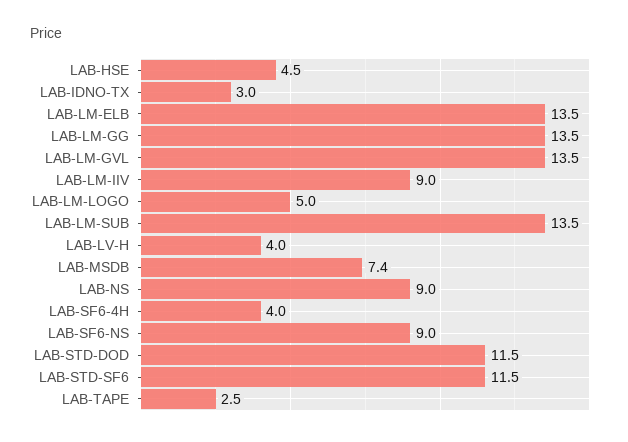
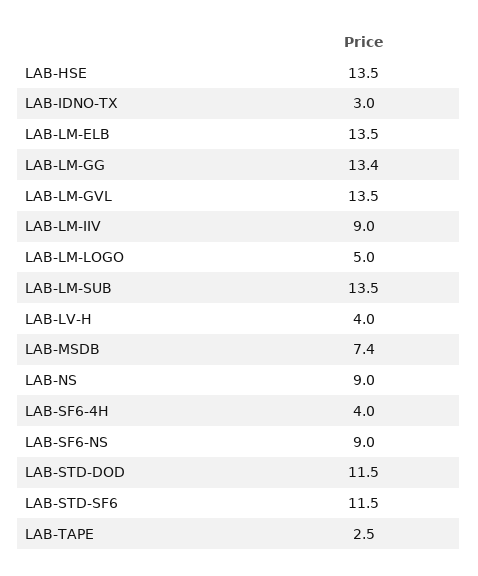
  {
-   "LAB-HSE": 4.5,
+   "LAB-HSE": 13.5,
    "LAB-IDNO-TX": 3,
    "LAB-LM-ELB": 13.5,
-   "LAB-LM-GG": 13.5,
+   "LAB-LM-GG": 13.4,
    "LAB-LM-GVL": 13.5,
    "LAB-LM-IIV": 9,
    "LAB-LM-LOGO": 5,
    "LAB-LM-SUB": 13.5,
    "LAB-LV-H": 4,
    "LAB-MSDB": 7.4,
    "LAB-NS": 9,
    "LAB-SF6-4H": 4,
    "LAB-SF6-NS": 9,
    "LAB-STD-DOD": 11.5,
    "LAB-STD-SF6": 11.5,
    "LAB-TAPE": 2.5
  }

